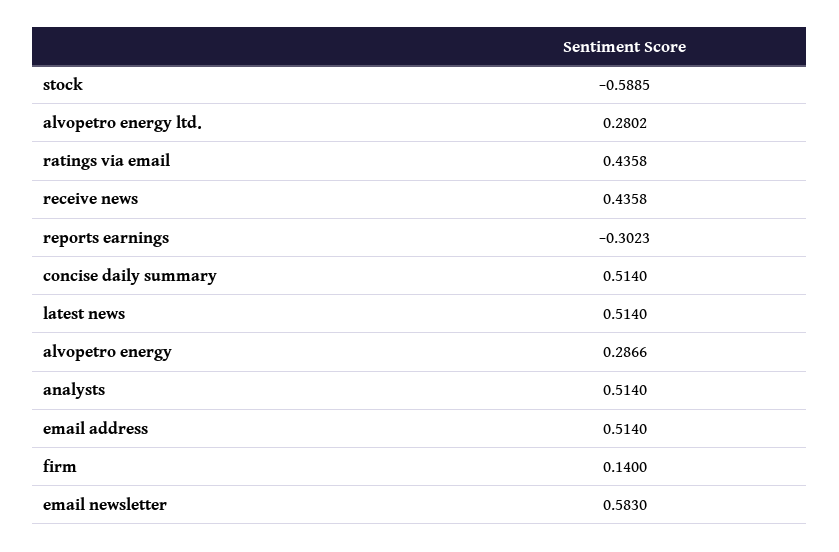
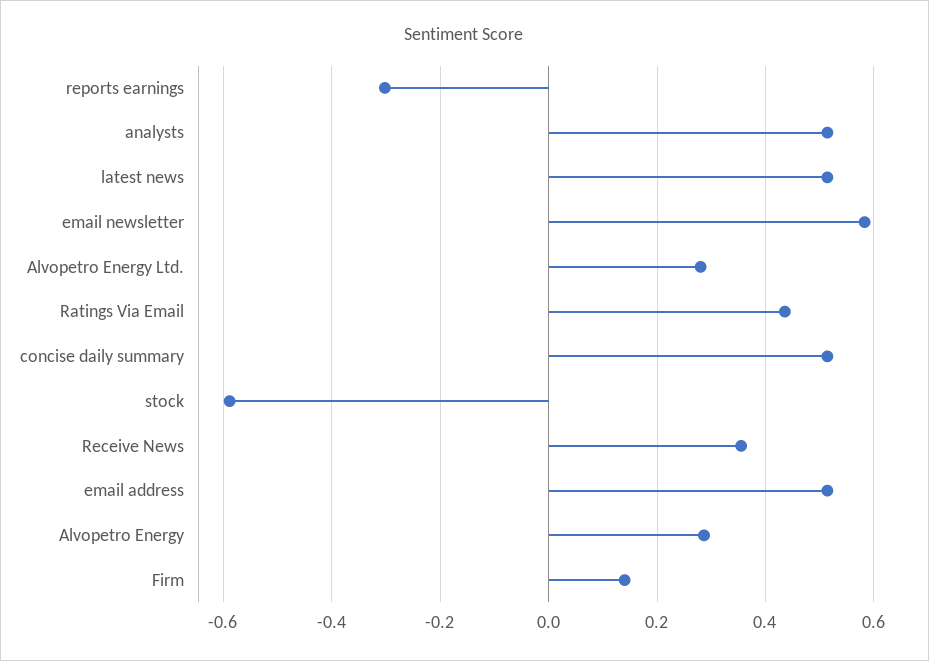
  {
    "stock": -0.5885,
    "alvopetro energy ltd.": 0.2802,
    "ratings via email": 0.4358,
-   "receive news": 0.4358,
+   "receive news": 0.36,
    "reports earnings": -0.3023,
    "concise daily summary": 0.514,
    "latest news": 0.514,
    "alvopetro energy": 0.2866,
    "analysts": 0.514,
    "email address": 0.514,
    "firm": 0.14,
    "email newsletter": 0.583
  }

